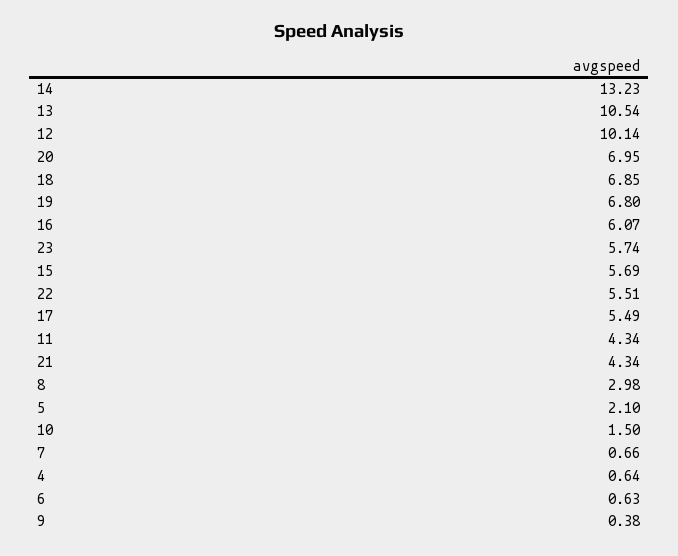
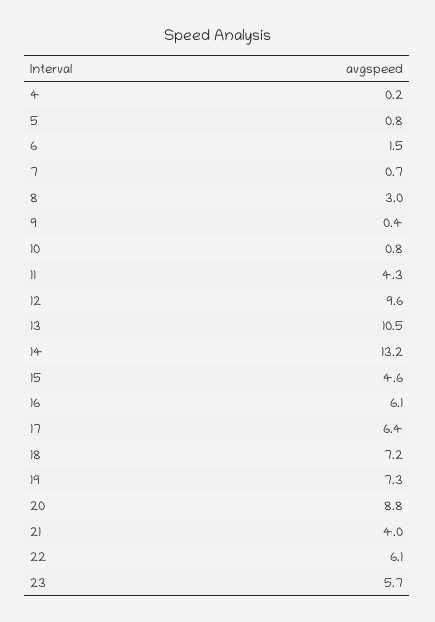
  {
    "14": 13.23,
    "13": 10.54,
-   "12": 10.14,
+   "12": 9.6,
-   "20": 6.95,
+   "20": 8.8,
-   "18": 6.85,
+   "18": 7.2,
-   "19": 6.8,
+   "19": 7.3,
    "16": 6.07,
    "23": 5.74,
-   "15": 5.69,
+   "15": 4.6,
-   "22": 5.51,
+   "22": 6.1,
-   "17": 5.49,
+   "17": 6.4,
    "11": 4.34,
-   "21": 4.34,
+   "21": 4,
    "8": 2.98,
-   "5": 2.1,
+   "5": 0.8,
-   "10": 1.5,
+   "10": 0.8,
    "7": 0.66,
-   "4": 0.64,
+   "4": 0.2,
-   "6": 0.63,
+   "6": 1.5,
    "9": 0.38
  }

